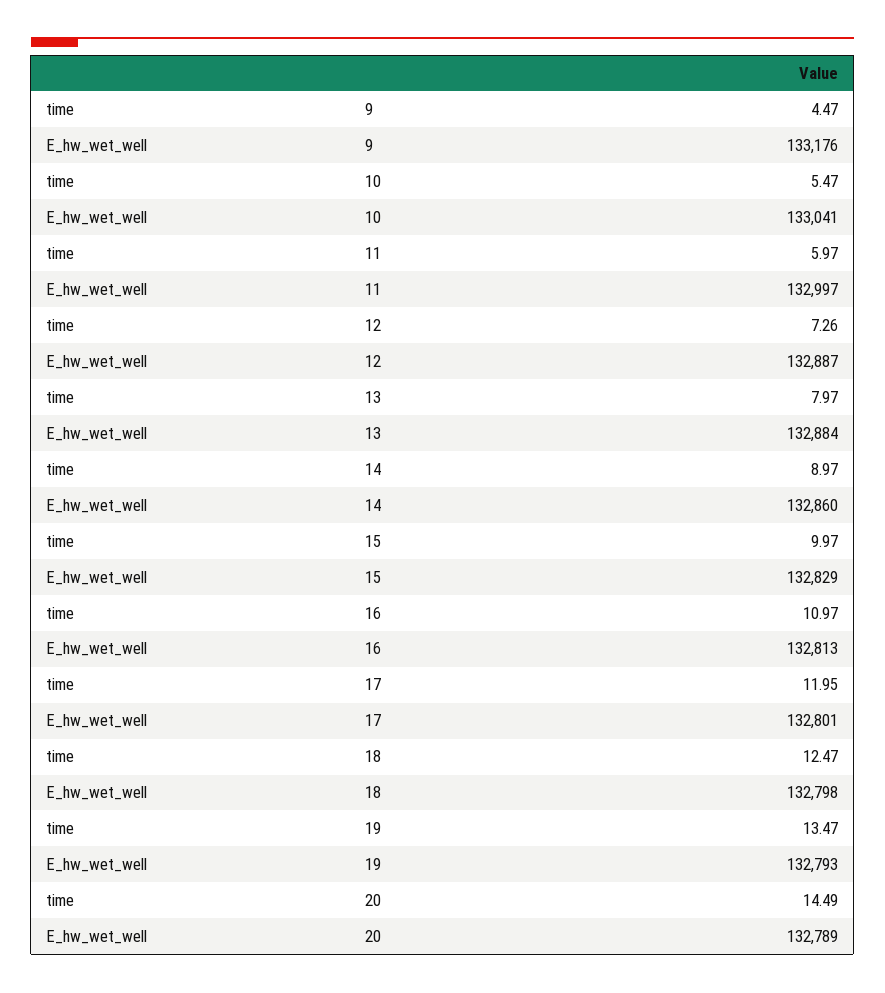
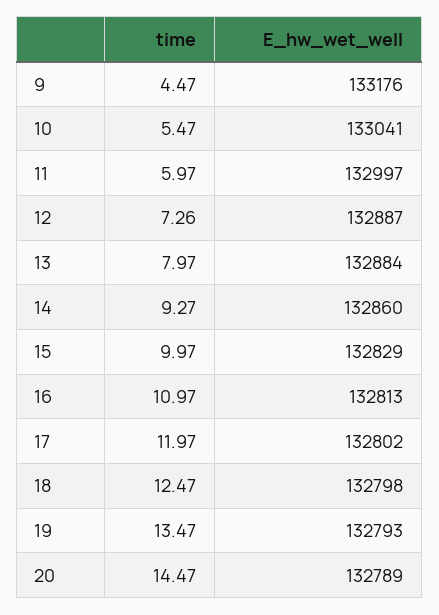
  {
    "time": {
      "9": 4.47,
      "10": 5.47,
      "11": 5.97,
      "12": 7.26,
      "13": 7.97,
-     "14": 8.97,
+     "14": 9.27,
      "15": 9.97,
      "16": 10.97,
-     "17": 11.95,
+     "17": 11.97,
      "18": 12.47,
      "19": 13.47,
-     "20": 14.49
+     "20": 14.47
    },
    "E_hw_wet_well": {
      "9": 133176,
      "10": 133041,
      "11": 132997,
      "12": 132887,
      "13": 132884,
      "14": 132860,
      "15": 132829,
      "16": 132813,
-     "17": 132801,
+     "17": 132802,
      "18": 132798,
      "19": 132793,
      "20": 132789
    }
  }

